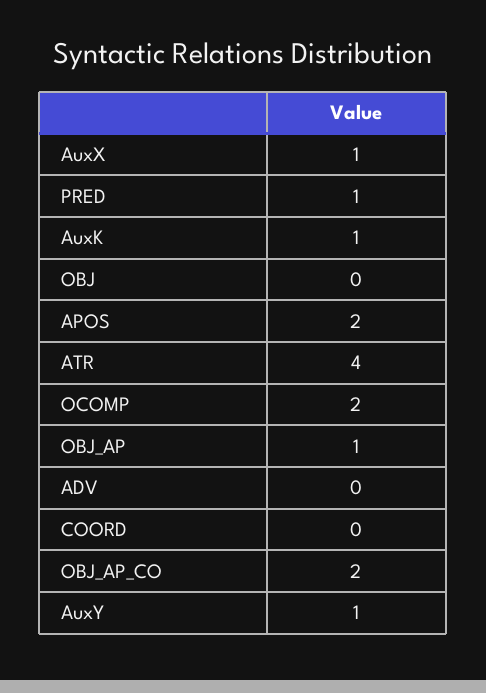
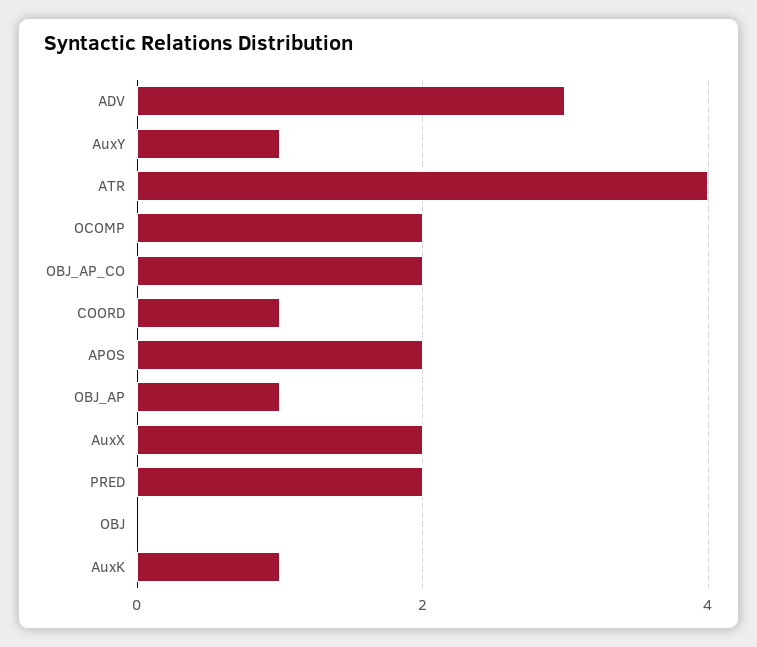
  {
-   "AuxX": 1,
+   "AuxX": 2,
-   "PRED": 1,
+   "PRED": 2,
    "AuxK": 1,
    "OBJ": 0,
    "APOS": 2,
    "ATR": 4,
    "OCOMP": 2,
    "OBJ_AP": 1,
-   "ADV": 0,
+   "ADV": 3,
-   "COORD": 0,
+   "COORD": 1,
    "OBJ_AP_CO": 2,
    "AuxY": 1
  }

